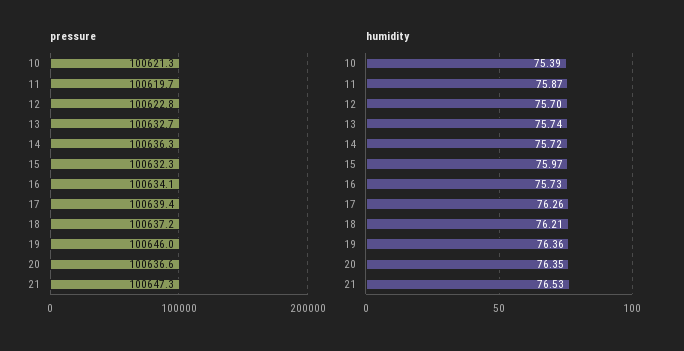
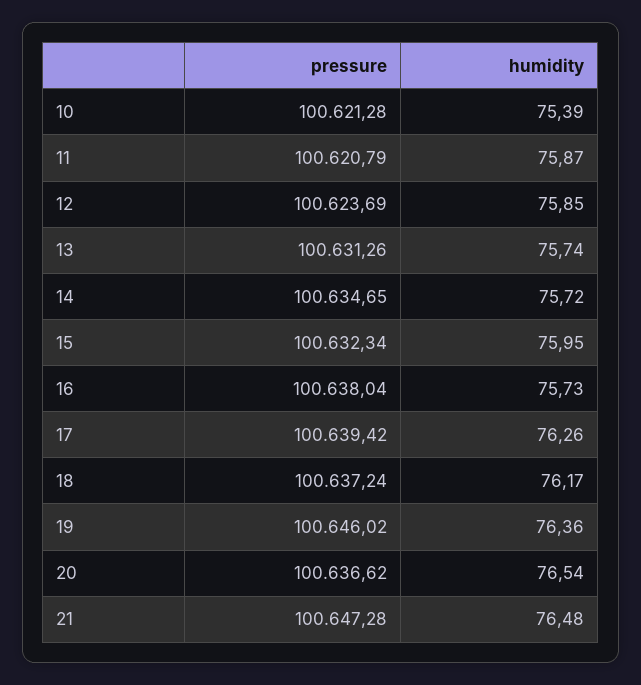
  {
    "pressure": {
      "10": 100621.28,
-     "11": 100619.7,
+     "11": 100620.79,
-     "12": 100622.8,
+     "12": 100623.69,
-     "13": 100632.7,
+     "13": 100631.26,
-     "14": 100636.3,
+     "14": 100634.65,
      "15": 100632.34,
-     "16": 100634.1,
+     "16": 100638.04,
      "17": 100639.42,
      "18": 100637.24,
      "19": 100646.02,
      "20": 100636.62,
      "21": 100647.28
    },
    "humidity": {
      "10": 75.39,
      "11": 75.87,
-     "12": 75.7,
+     "12": 75.85,
      "13": 75.74,
      "14": 75.72,
-     "15": 75.97,
+     "15": 75.95,
      "16": 75.73,
      "17": 76.26,
-     "18": 76.21,
+     "18": 76.17,
      "19": 76.36,
-     "20": 76.35,
+     "20": 76.54,
-     "21": 76.53
+     "21": 76.48
    }
  }

